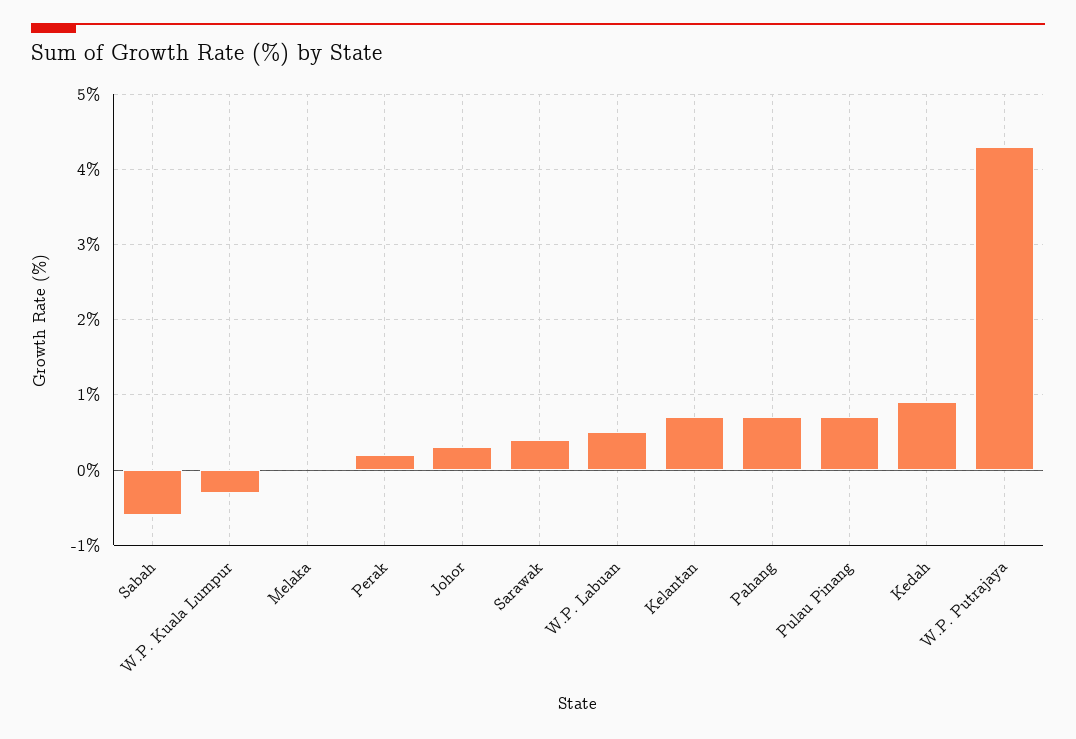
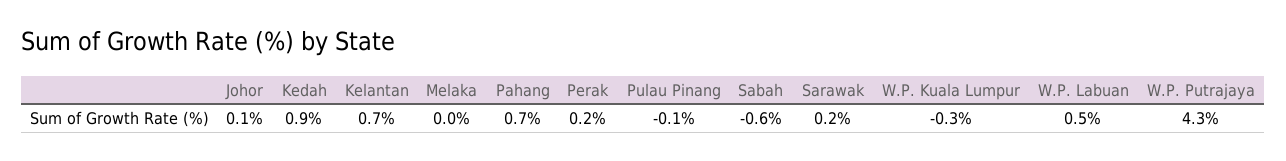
  {
    "Sabah": -0.6,
    "W.P. Kuala Lumpur": -0.3,
    "Melaka": 0,
    "Perak": 0.2,
-   "Johor": 0.3,
+   "Johor": 0.1,
-   "Sarawak": 0.4,
+   "Sarawak": 0.2,
    "W.P. Labuan": 0.5,
    "Kelantan": 0.7,
    "Pahang": 0.7,
-   "Pulau Pinang": 0.7,
+   "Pulau Pinang": -0.1,
    "Kedah": 0.9,
    "W.P. Putrajaya": 4.3
  }

